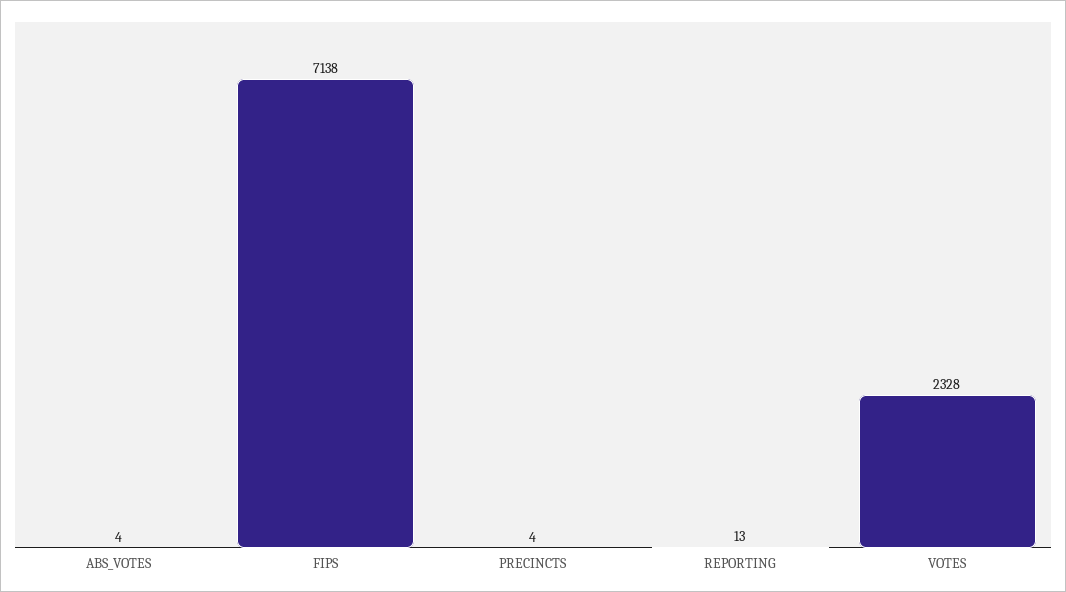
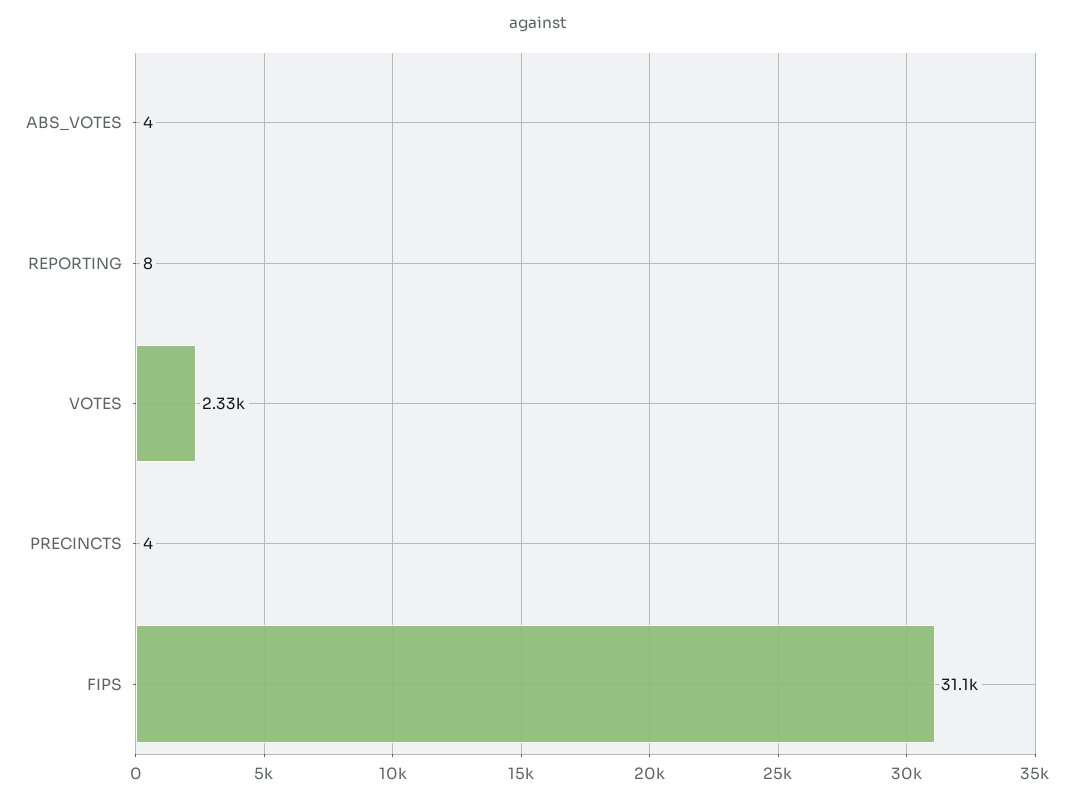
  {
    "ABS_VOTES": 4,
-   "FIPS": 7138,
+   "FIPS": 31100,
    "PRECINCTS": 4,
-   "REPORTING": 13,
+   "REPORTING": 8,
    "VOTES": 2328
  }

